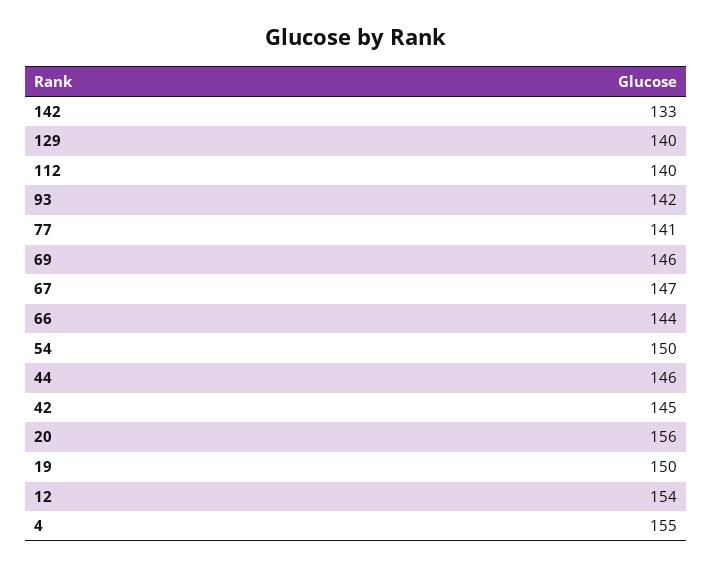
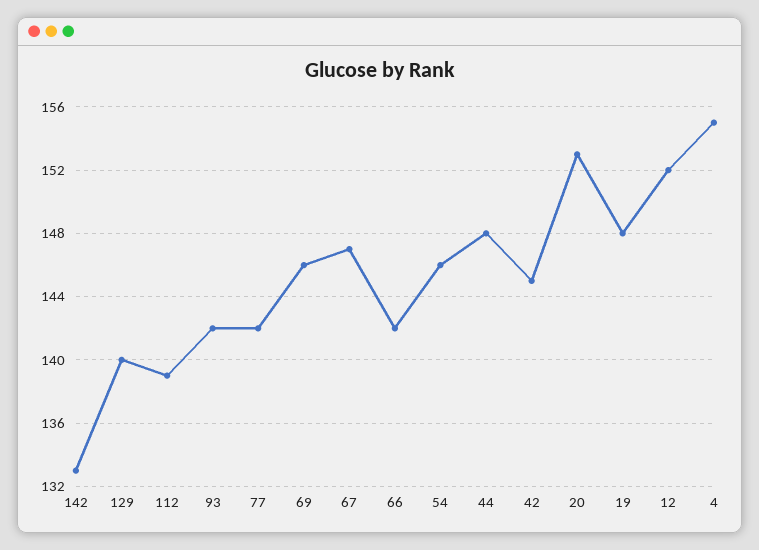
  {
    "142": 133,
    "129": 140,
-   "112": 140,
+   "112": 139,
    "93": 142,
-   "77": 141,
+   "77": 142,
    "69": 146,
    "67": 147,
-   "66": 144,
+   "66": 142,
-   "54": 150,
+   "54": 146,
-   "44": 146,
+   "44": 148,
    "42": 145,
-   "20": 156,
+   "20": 153,
-   "19": 150,
+   "19": 148,
-   "12": 154,
+   "12": 152,
    "4": 155
  }

